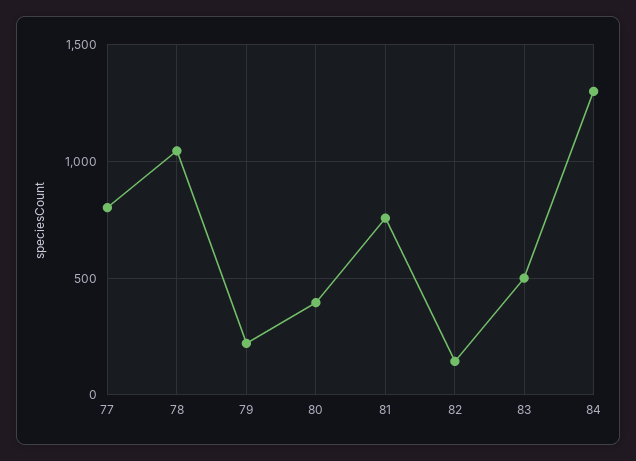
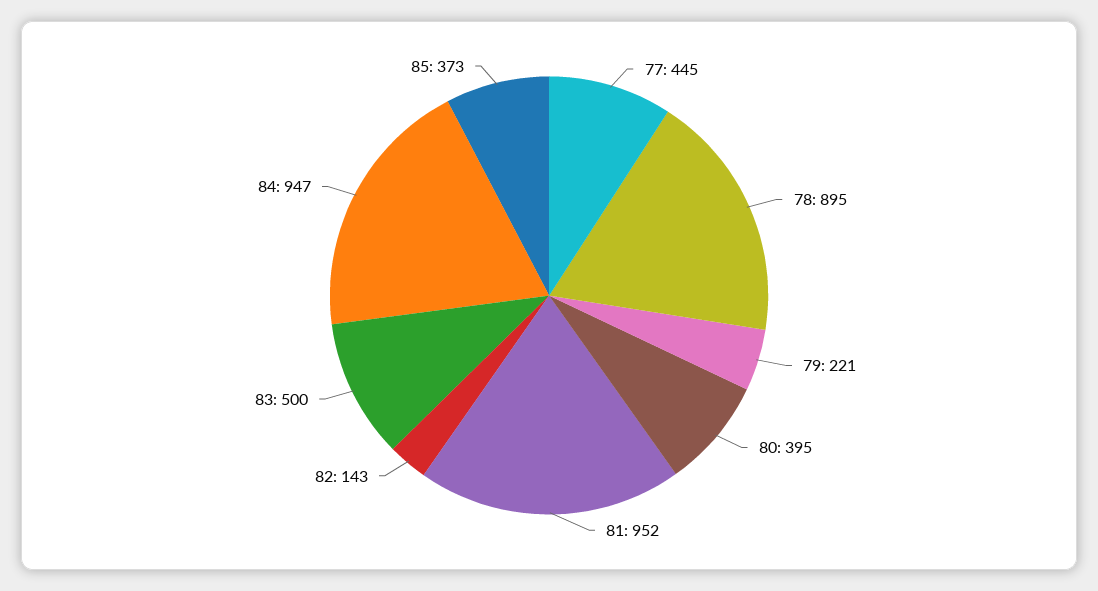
  {
-   "77": 800,
+   "77": 445,
-   "78": 1050,
+   "78": 895,
    "79": 221,
    "80": 395,
-   "81": 750,
+   "81": 952,
    "82": 143,
    "83": 500,
-   "84": 1300
+   "84": 947,
+   "85": 373
  }

